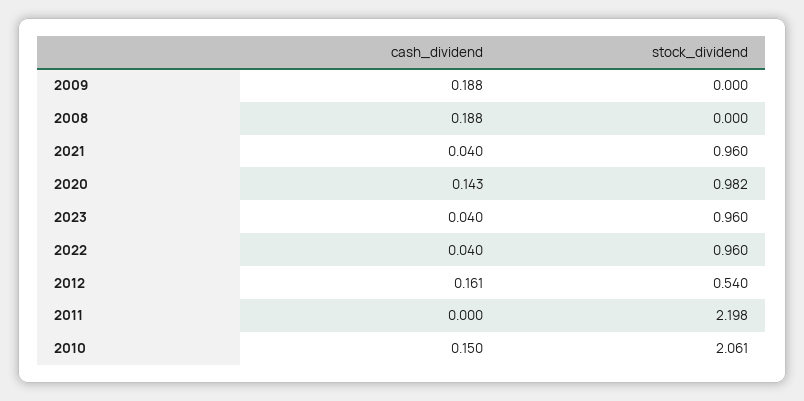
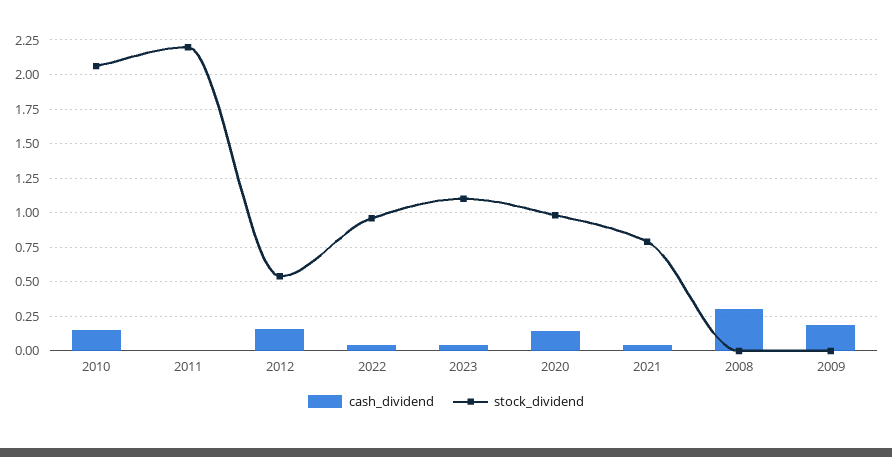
  {
    "cash_dividend": {
      "2009": 0.188,
-     "2008": 0.188,
+     "2008": 0.3,
      "2021": 0.04,
      "2020": 0.143,
      "2023": 0.04,
      "2022": 0.04,
      "2012": 0.161,
      "2011": 0,
      "2010": 0.15
    },
    "stock_dividend": {
      "2009": 0,
      "2008": 0,
-     "2021": 0.96,
+     "2021": 0.8,
      "2020": 0.982,
-     "2023": 0.96,
+     "2023": 1.1,
      "2022": 0.96,
      "2012": 0.54,
      "2011": 2.198,
      "2010": 2.061
    }
  }

